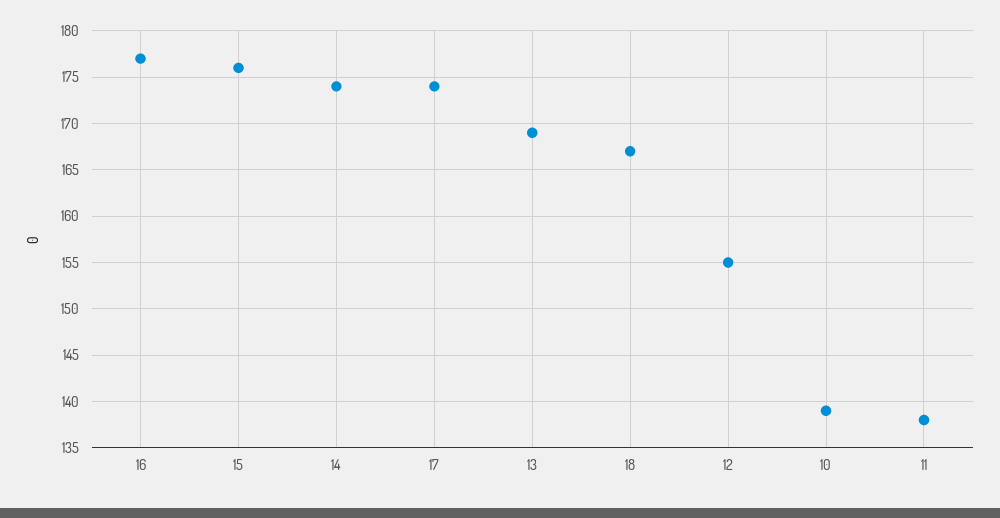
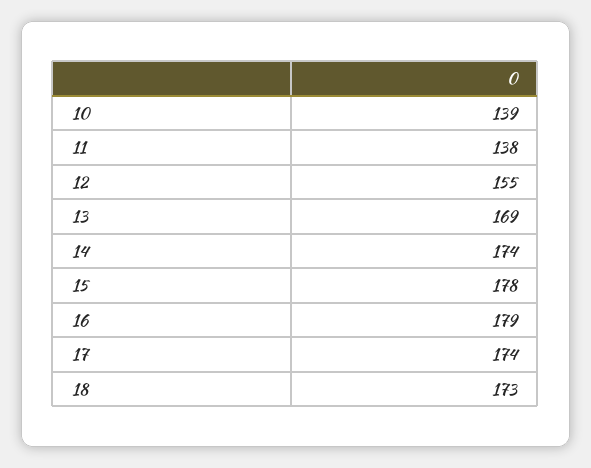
  {
-   "16": 177,
+   "16": 179,
-   "15": 176,
+   "15": 178,
    "14": 174,
    "17": 174,
    "13": 169,
-   "18": 167,
+   "18": 173,
    "12": 155,
    "10": 139,
    "11": 138
  }

